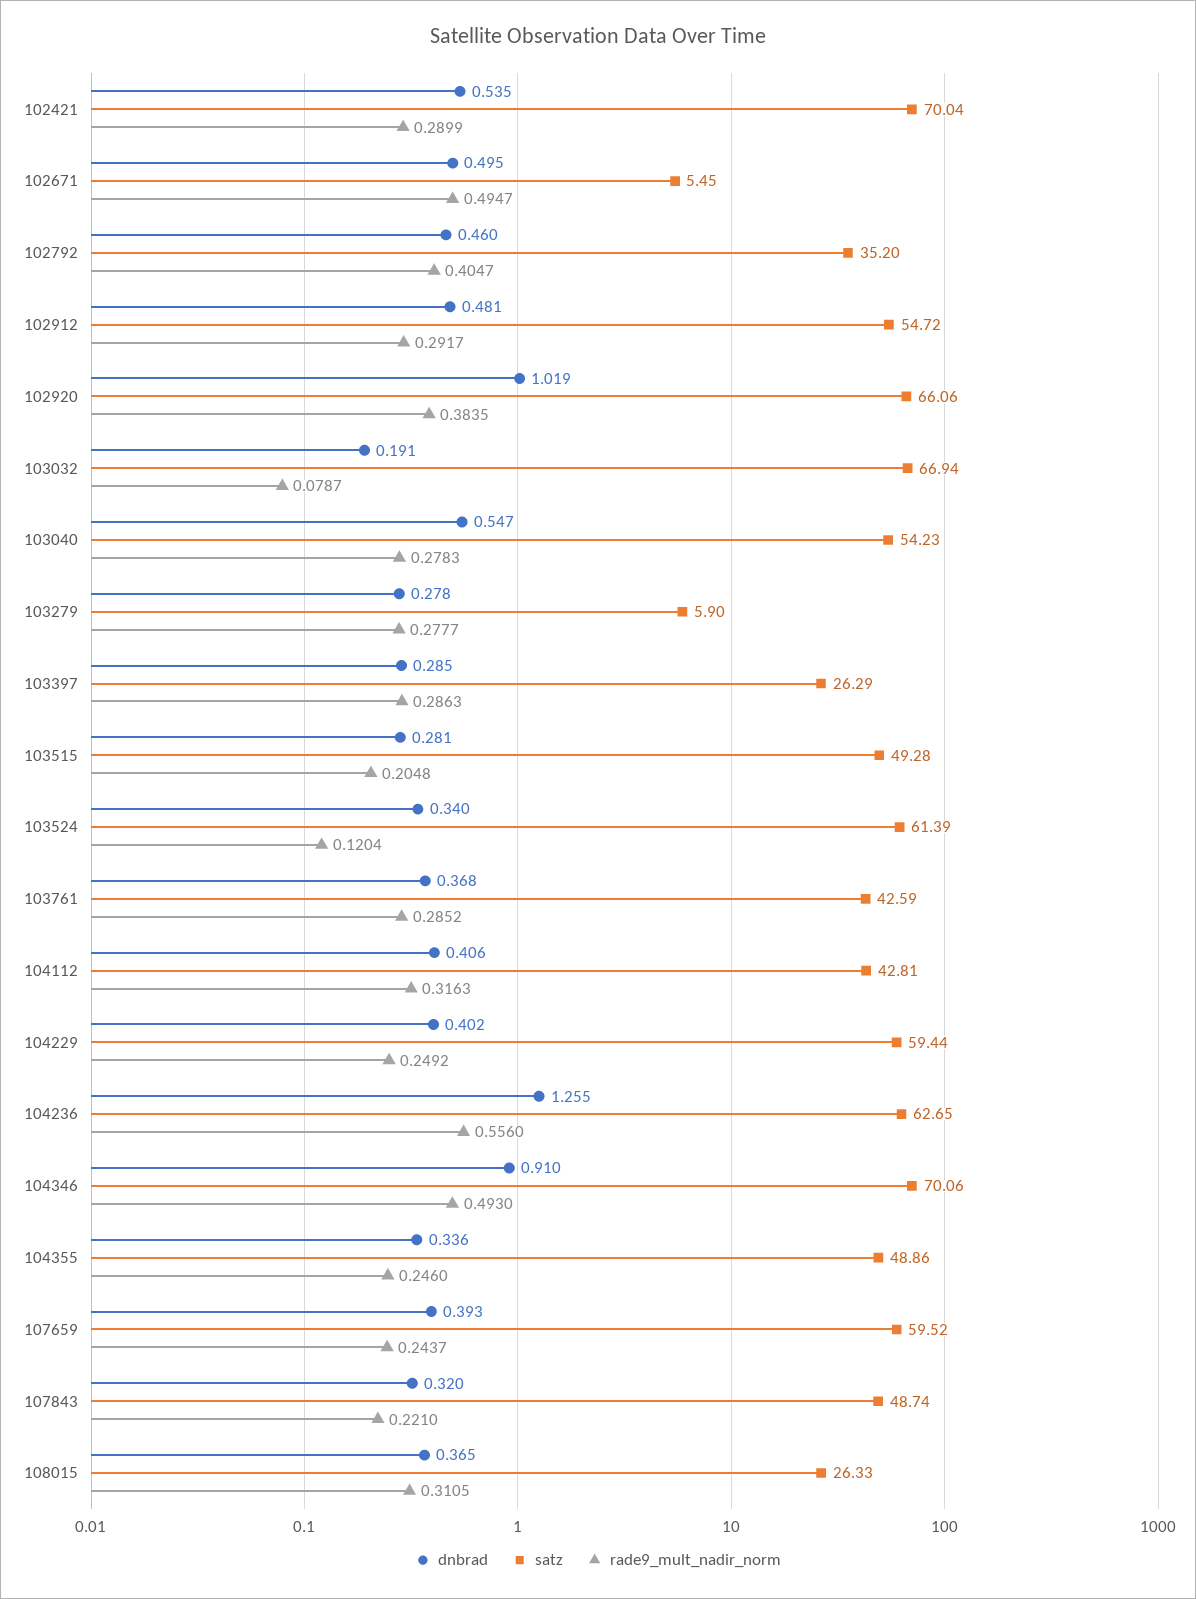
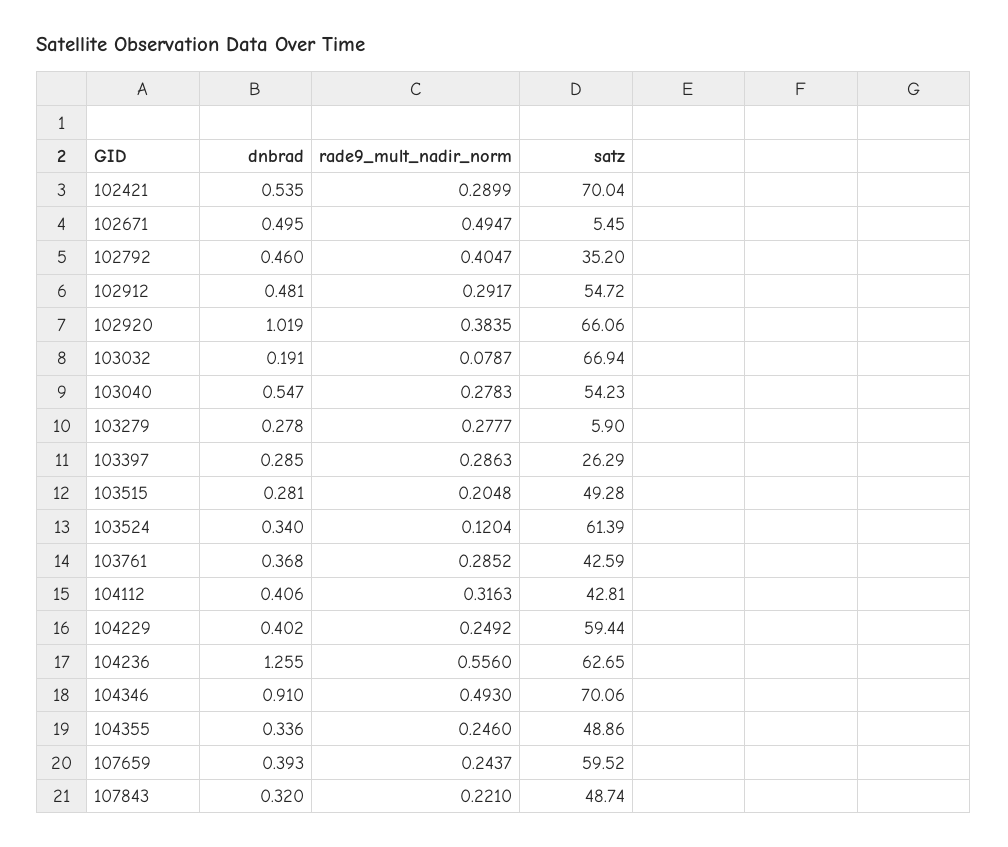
  {
    "dnbrad": {
      "102421": 0.535,
      "102671": 0.495,
      "102792": 0.46,
      "102912": 0.481,
      "102920": 1.019,
      "103032": 0.191,
      "103040": 0.547,
      "103279": 0.278,
      "103397": 0.285,
      "103515": 0.281,
      "103524": 0.34,
      "103761": 0.368,
      "104112": 0.406,
      "104229": 0.402,
      "104236": 1.255,
      "104346": 0.91,
      "104355": 0.336,
      "107659": 0.393,
-     "107843": 0.32,
+     "107843": 0.32
-     "108015": 0.365
    },
    "satz": {
      "102421": 70.04,
      "102671": 5.45,
      "102792": 35.2,
      "102912": 54.72,
      "102920": 66.06,
      "103032": 66.94,
      "103040": 54.23,
      "103279": 5.9,
      "103397": 26.29,
      "103515": 49.28,
      "103524": 61.39,
      "103761": 42.59,
      "104112": 42.81,
      "104229": 59.44,
      "104236": 62.65,
      "104346": 70.06,
      "104355": 48.86,
      "107659": 59.52,
-     "107843": 48.74,
+     "107843": 48.74
-     "108015": 26.33
    },
    "rade9_mult_nadir_norm": {
      "102421": 0.2899,
      "102671": 0.4947,
      "102792": 0.4047,
      "102912": 0.2917,
      "102920": 0.3835,
      "103032": 0.0787,
      "103040": 0.2783,
      "103279": 0.2777,
      "103397": 0.2863,
      "103515": 0.2048,
      "103524": 0.1204,
      "103761": 0.2852,
      "104112": 0.3163,
      "104229": 0.2492,
      "104236": 0.556,
      "104346": 0.493,
      "104355": 0.246,
      "107659": 0.2437,
-     "107843": 0.221,
+     "107843": 0.221
-     "108015": 0.3105
    }
  }

